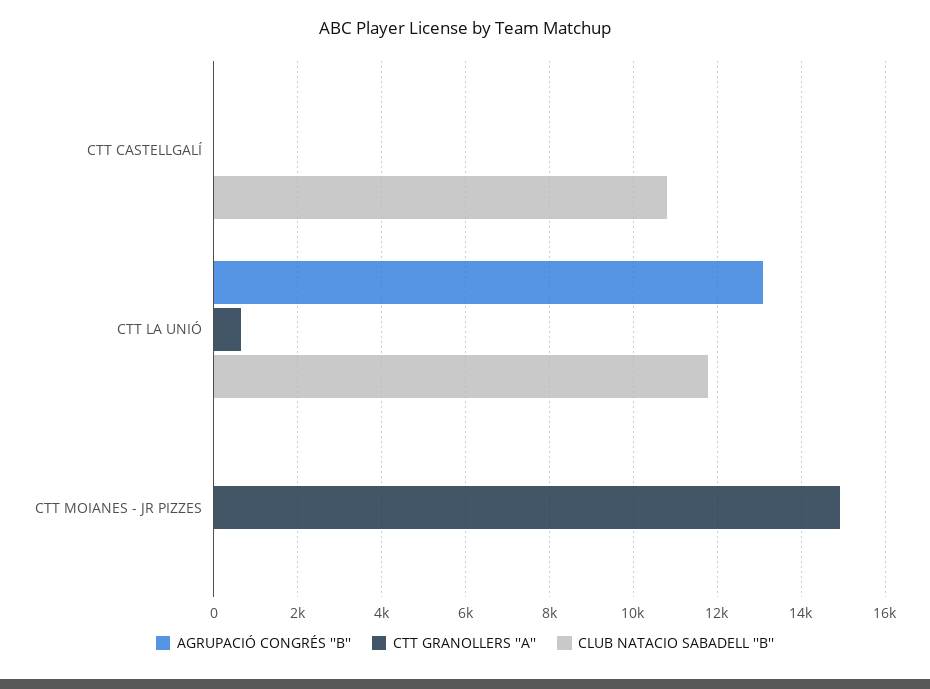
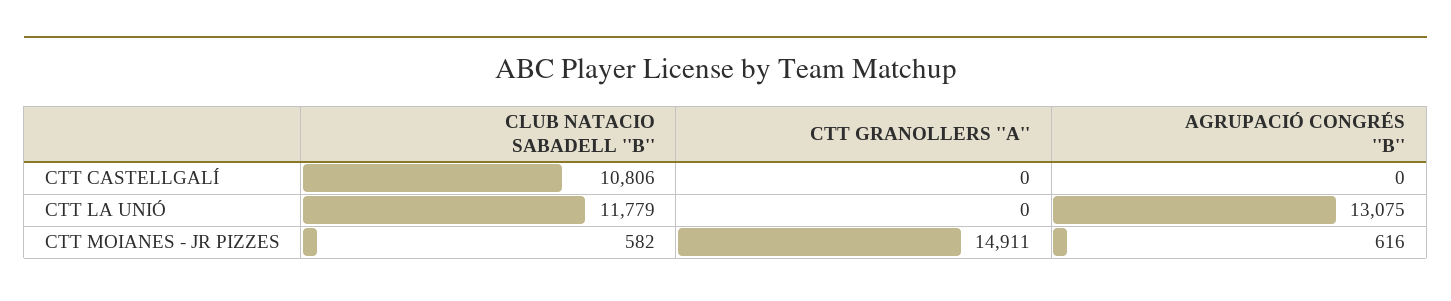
  {
    "AGRUPACIÓ CONGRÉS ''B''": {
      "CTT CASTELLGALÍ": 0,
      "CTT LA UNIÓ": 13075,
-     "CTT MOIANES - JR PIZZES": 0
+     "CTT MOIANES - JR PIZZES": 616
    },
    "CTT GRANOLLERS ''A''": {
      "CTT CASTELLGALÍ": 0,
-     "CTT LA UNIÓ": 600,
+     "CTT LA UNIÓ": 0,
      "CTT MOIANES - JR PIZZES": 14911
    },
    "CLUB NATACIO SABADELL ''B''": {
      "CTT CASTELLGALÍ": 10806,
      "CTT LA UNIÓ": 11779,
-     "CTT MOIANES - JR PIZZES": 0
+     "CTT MOIANES - JR PIZZES": 582
    }
  }

